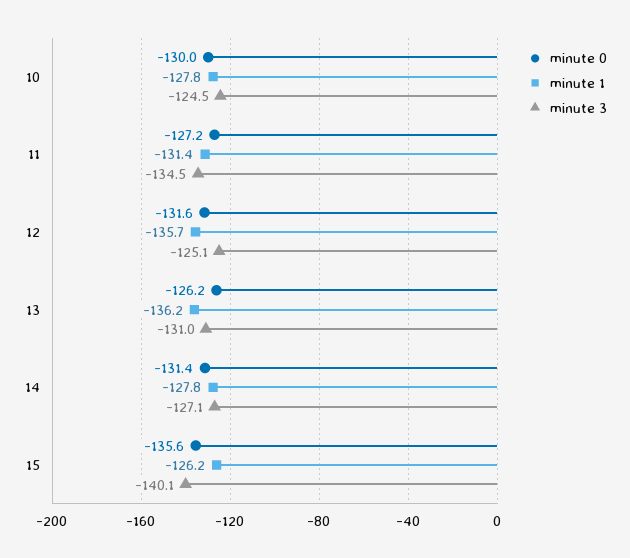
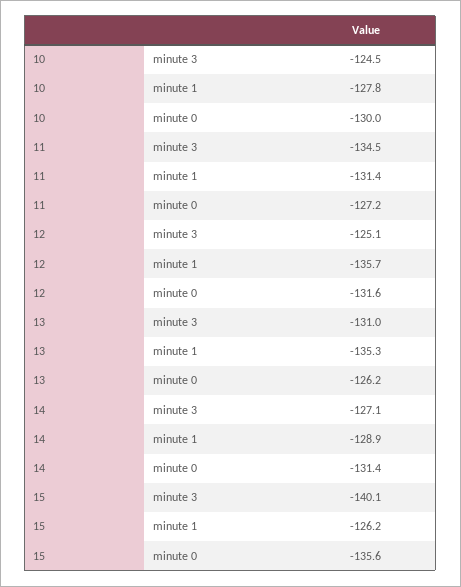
  {
    "minute 0": {
      "10": -130,
      "11": -127.2,
      "12": -131.6,
      "13": -126.2,
      "14": -131.4,
      "15": -135.6
    },
    "minute 1": {
      "10": -127.8,
      "11": -131.4,
      "12": -135.7,
-     "13": -136.2,
+     "13": -135.3,
-     "14": -127.8,
+     "14": -128.9,
      "15": -126.2
    },
    "minute 3": {
      "10": -124.5,
      "11": -134.5,
      "12": -125.1,
      "13": -131,
      "14": -127.1,
      "15": -140.1
    }
  }

